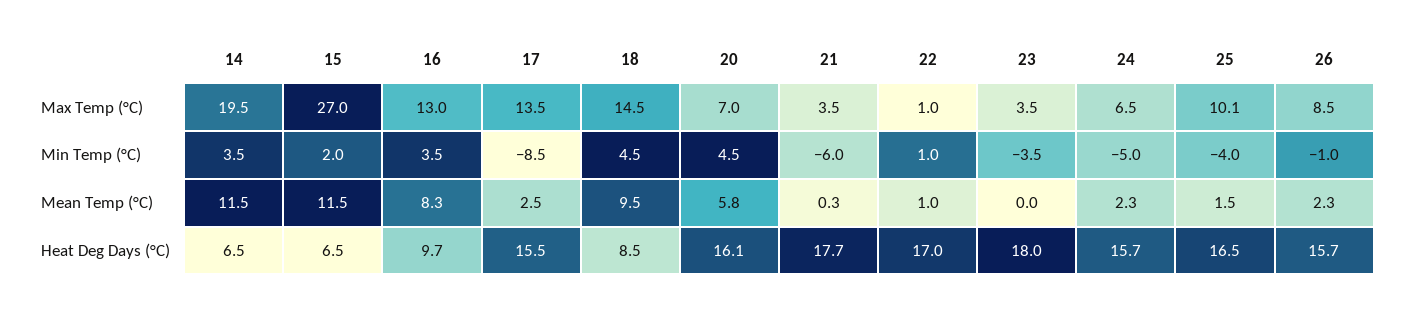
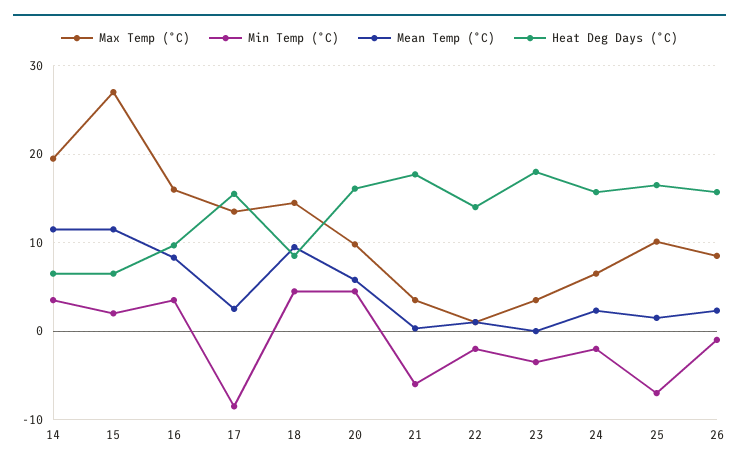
  {
    "Max Temp (°C)": {
      "14": 19.5,
      "15": 27,
-     "16": 13,
+     "16": 16,
      "17": 13.5,
      "18": 14.5,
-     "20": 7,
+     "20": 10,
      "21": 3.5,
      "22": 1,
      "23": 3.5,
      "24": 6.5,
      "25": 10.1,
      "26": 8.5
    },
    "Min Temp (°C)": {
      "14": 3.5,
      "15": 2,
      "16": 3.5,
      "17": -8.5,
      "18": 4.5,
      "20": 4.5,
      "21": -6,
-     "22": 1,
+     "22": -2,
      "23": -3.5,
-     "24": -5,
+     "24": -2,
-     "25": -4,
+     "25": -7,
      "26": -1
    },
    "Mean Temp (°C)": {
      "14": 11.5,
      "15": 11.5,
      "16": 8.3,
      "17": 2.5,
      "18": 9.5,
      "20": 5.8,
      "21": 0.3,
      "22": 1,
      "23": 0,
      "24": 2.3,
      "25": 1.5,
      "26": 2.3
    },
    "Heat Deg Days (°C)": {
      "14": 6.5,
      "15": 6.5,
      "16": 9.7,
      "17": 15.5,
      "18": 8.5,
      "20": 16.1,
      "21": 17.7,
-     "22": 17,
+     "22": 14,
      "23": 18,
      "24": 15.7,
      "25": 16.5,
      "26": 15.7
    }
  }

